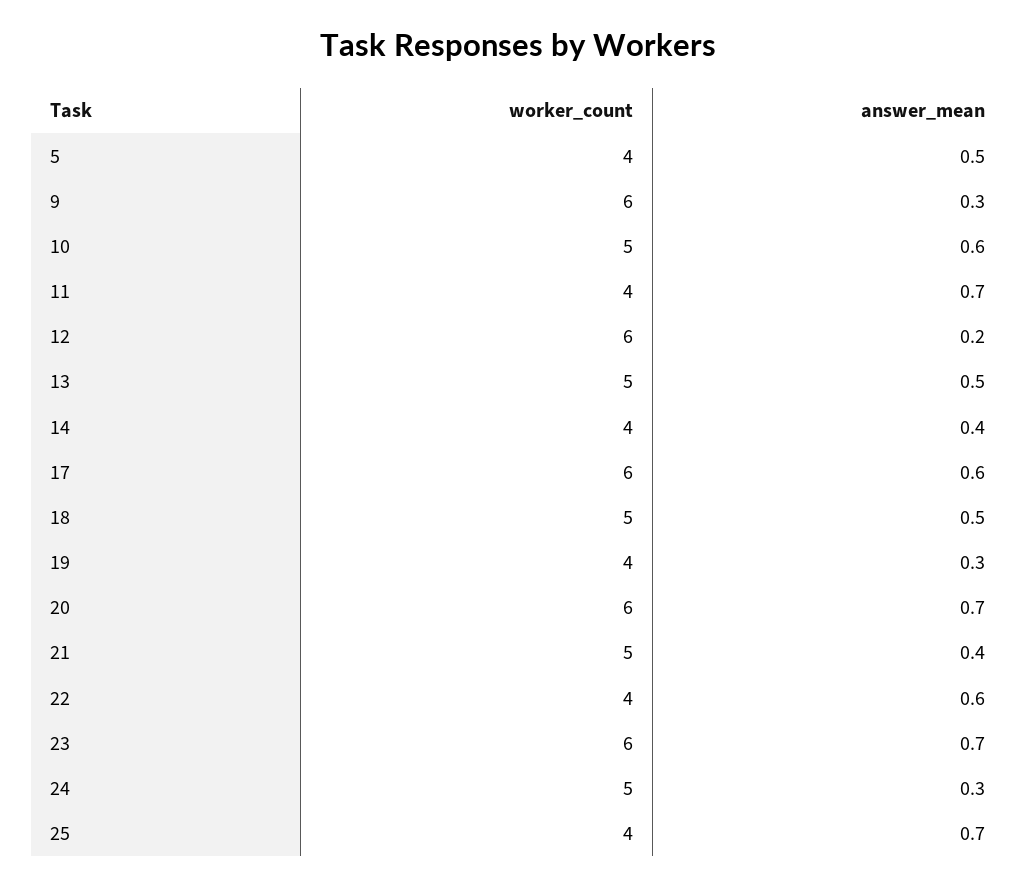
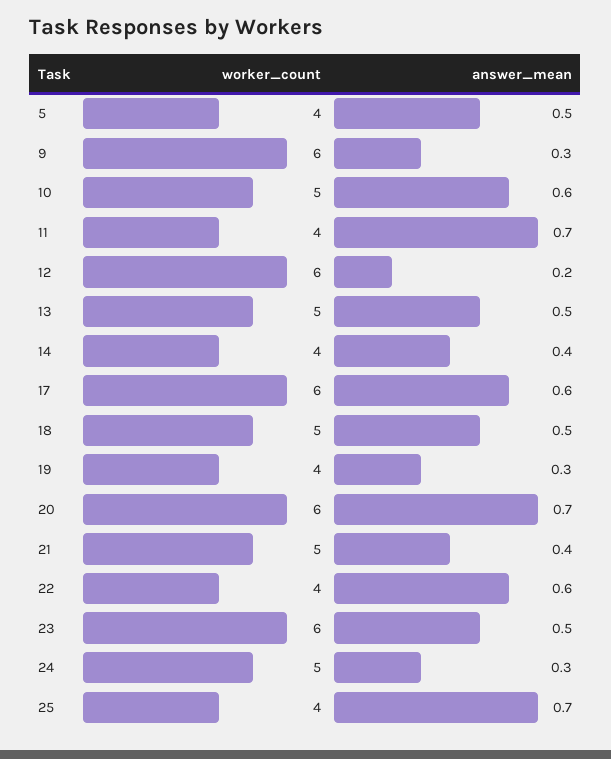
  {
    "worker_count": {
      "5": 4,
      "9": 6,
      "10": 5,
      "11": 4,
      "12": 6,
      "13": 5,
      "14": 4,
      "17": 6,
      "18": 5,
      "19": 4,
      "20": 6,
      "21": 5,
      "22": 4,
      "23": 6,
      "24": 5,
      "25": 4
    },
    "answer_mean": {
      "5": 0.5,
      "9": 0.3,
      "10": 0.6,
      "11": 0.7,
      "12": 0.2,
      "13": 0.5,
      "14": 0.4,
      "17": 0.6,
      "18": 0.5,
      "19": 0.3,
      "20": 0.7,
      "21": 0.4,
      "22": 0.6,
-     "23": 0.7,
+     "23": 0.5,
      "24": 0.3,
      "25": 0.7
    }
  }

